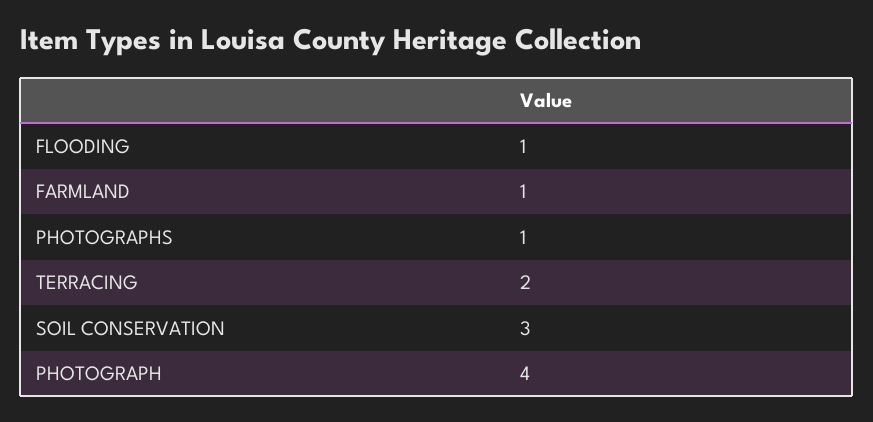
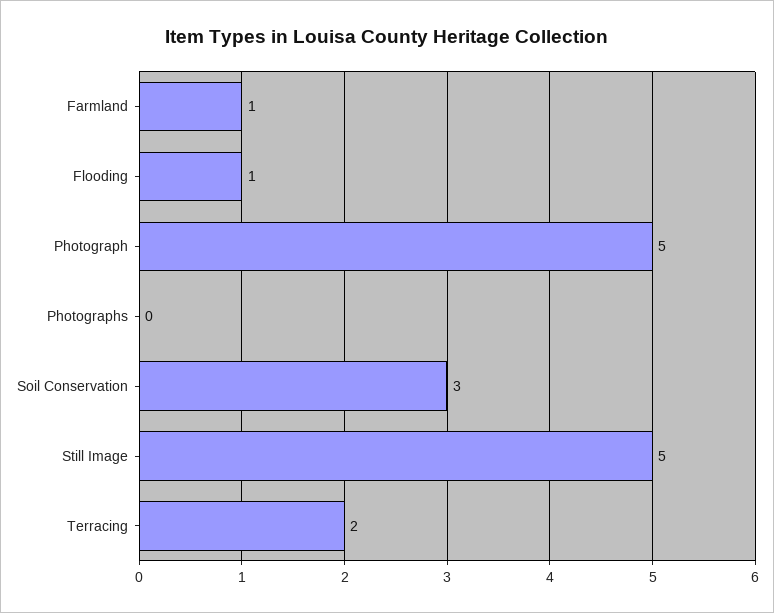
  {
    "FLOODING": 1,
    "FARMLAND": 1,
-   "PHOTOGRAPHS": 1,
+   "PHOTOGRAPHS": 0,
    "TERRACING": 2,
    "SOIL CONSERVATION": 3,
-   "PHOTOGRAPH": 4
+   "PHOTOGRAPH": 5,
+   "Still Image": 5
  }

